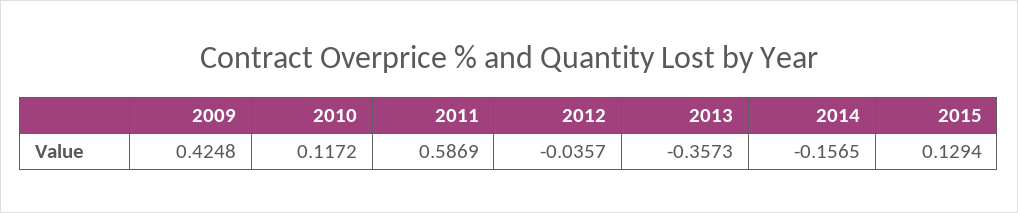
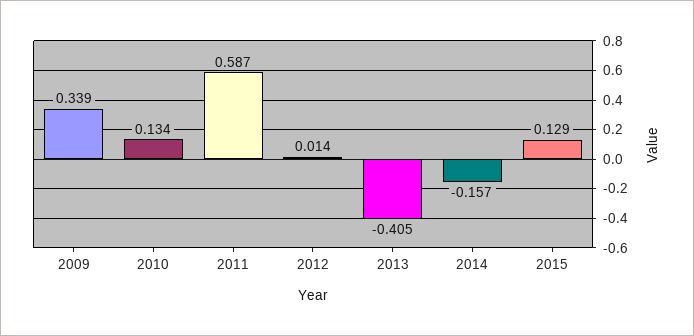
  {
-   "2009": 0.4248,
+   "2009": 0.339,
-   "2010": 0.1172,
+   "2010": 0.134,
    "2011": 0.5869,
-   "2012": -0.0357,
+   "2012": 0.014,
-   "2013": -0.3573,
+   "2013": -0.405,
    "2014": -0.1565,
    "2015": 0.1294
  }

